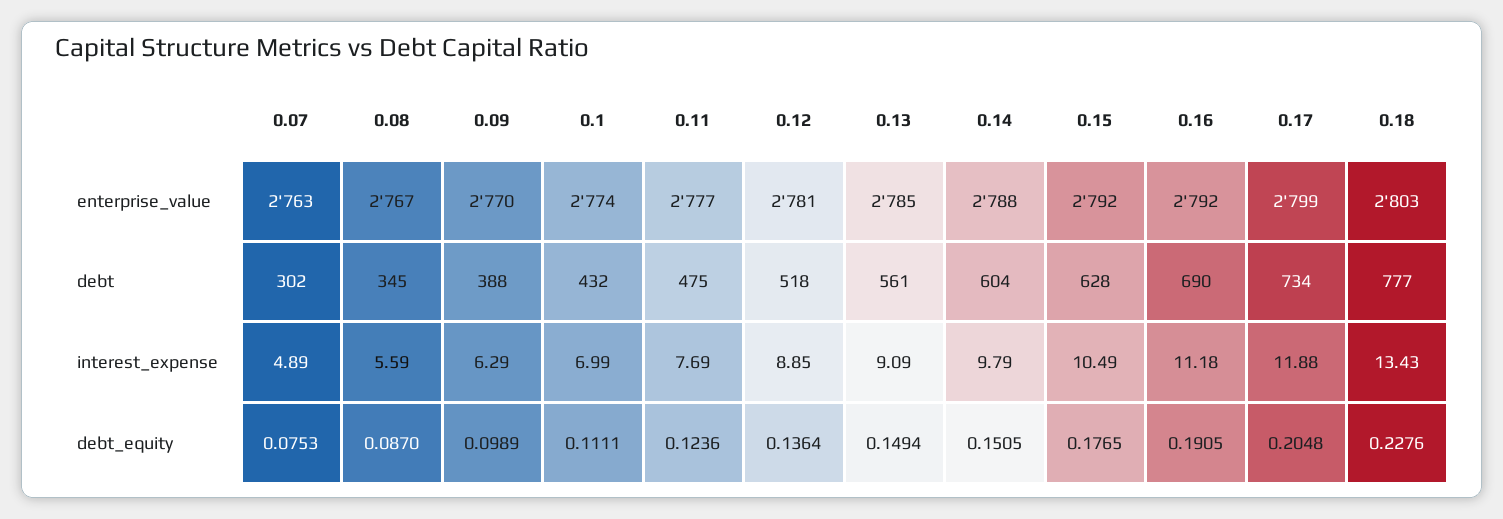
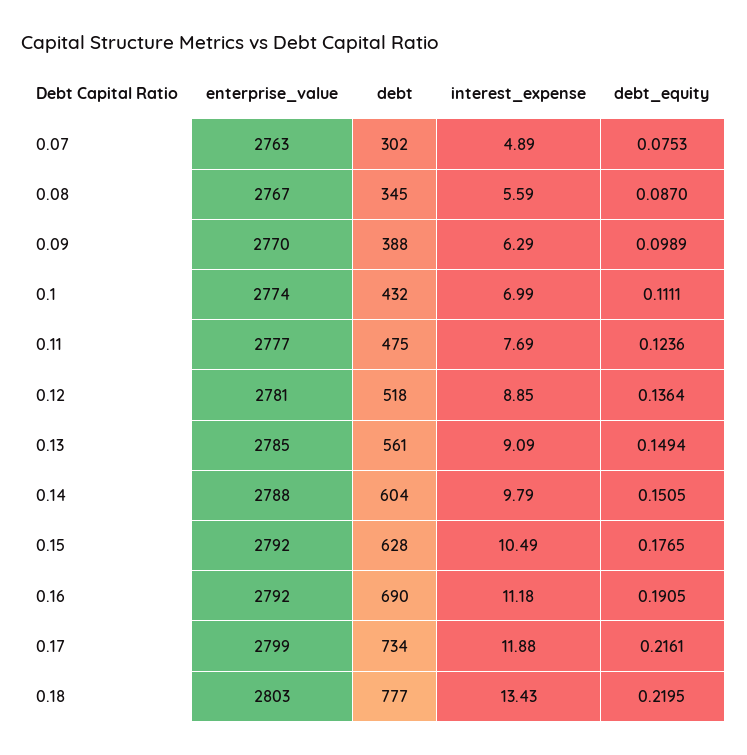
  {
    "0.07": {
      "enterprise_value": 2763,
      "debt": 302,
      "interest_expense": 4.89,
      "debt_equity": 0.0753
    },
    "0.08": {
      "enterprise_value": 2767,
      "debt": 345,
      "interest_expense": 5.59,
      "debt_equity": 0.087
    },
    "0.09": {
      "enterprise_value": 2770,
      "debt": 388,
      "interest_expense": 6.29,
      "debt_equity": 0.0989
    },
    "0.1": {
      "enterprise_value": 2774,
      "debt": 432,
      "interest_expense": 6.99,
      "debt_equity": 0.1111
    },
    "0.11": {
      "enterprise_value": 2777,
      "debt": 475,
      "interest_expense": 7.69,
      "debt_equity": 0.1236
    },
    "0.12": {
      "enterprise_value": 2781,
      "debt": 518,
      "interest_expense": 8.85,
      "debt_equity": 0.1364
    },
    "0.13": {
      "enterprise_value": 2785,
      "debt": 561,
      "interest_expense": 9.09,
      "debt_equity": 0.1494
    },
    "0.14": {
      "enterprise_value": 2788,
      "debt": 604,
      "interest_expense": 9.79,
      "debt_equity": 0.1505
    },
    "0.15": {
      "enterprise_value": 2792,
      "debt": 628,
      "interest_expense": 10.49,
      "debt_equity": 0.1765
    },
    "0.16": {
      "enterprise_value": 2792,
      "debt": 690,
      "interest_expense": 11.18,
      "debt_equity": 0.1905
    },
    "0.17": {
      "enterprise_value": 2799,
      "debt": 734,
      "interest_expense": 11.88,
-     "debt_equity": 0.2048
+     "debt_equity": 0.2161
    },
    "0.18": {
      "enterprise_value": 2803,
      "debt": 777,
      "interest_expense": 13.43,
-     "debt_equity": 0.2276
+     "debt_equity": 0.2195
    }
  }

